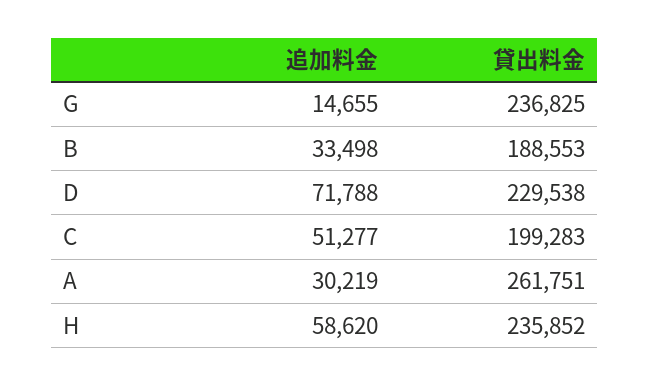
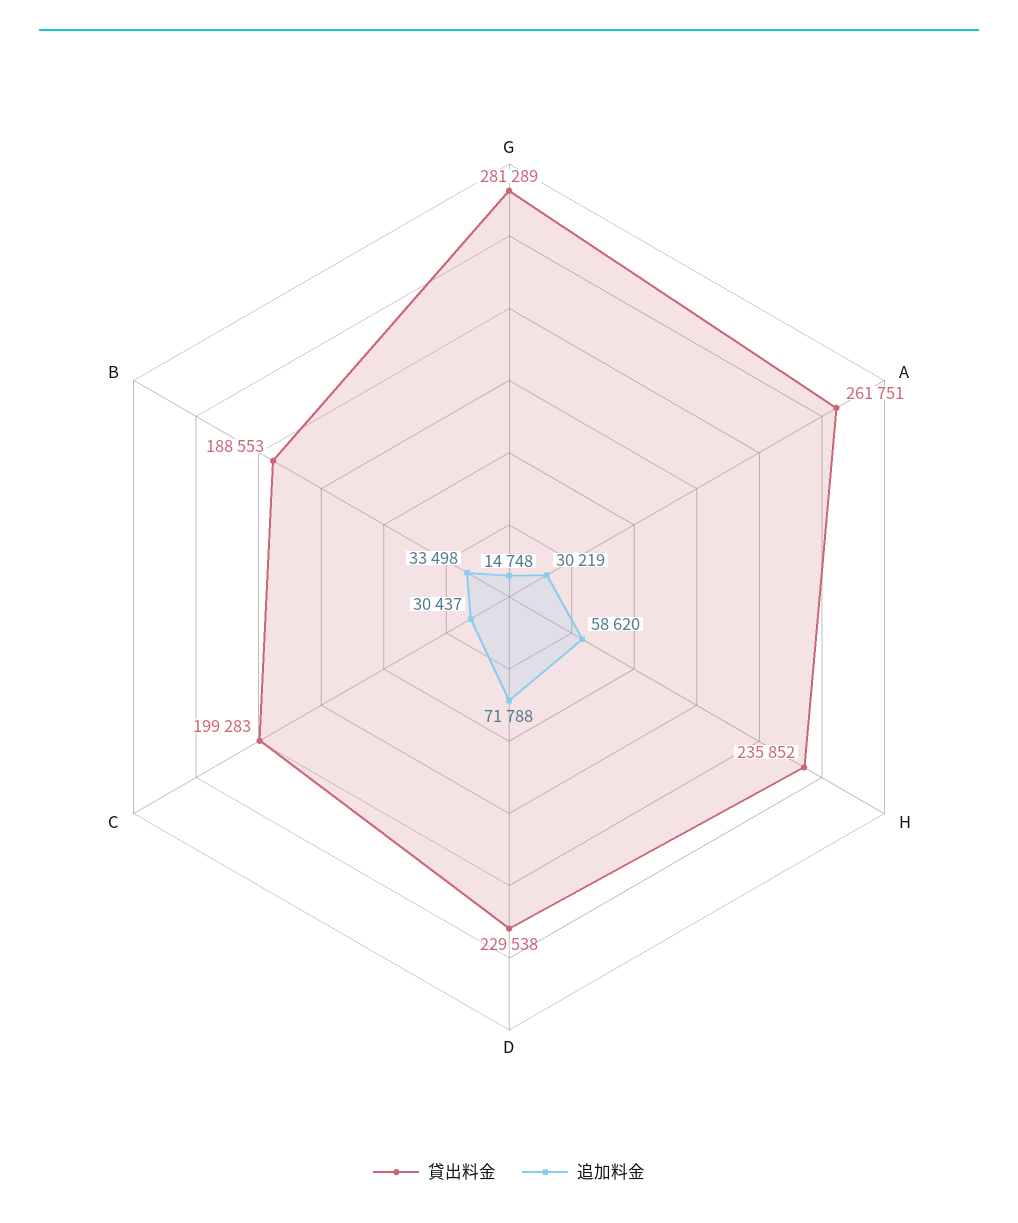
  {
    "追加料金": {
-     "G": 14655,
+     "G": 14748,
      "B": 33498,
      "D": 71788,
-     "C": 51277,
+     "C": 30437,
      "A": 30219,
      "H": 58620
    },
    "貸出料金": {
-     "G": 236825,
+     "G": 281289,
      "B": 188553,
      "D": 229538,
      "C": 199283,
      "A": 261751,
      "H": 235852
    }
  }

